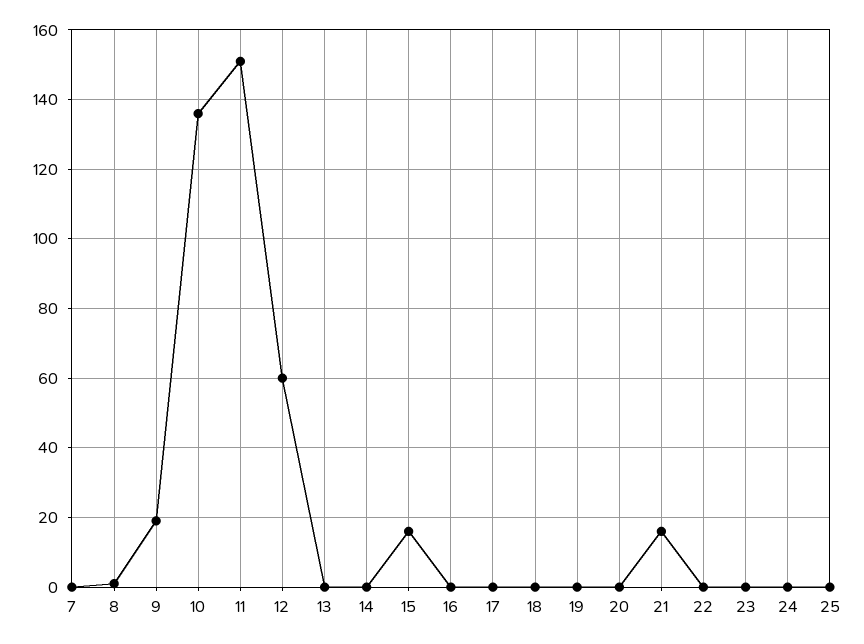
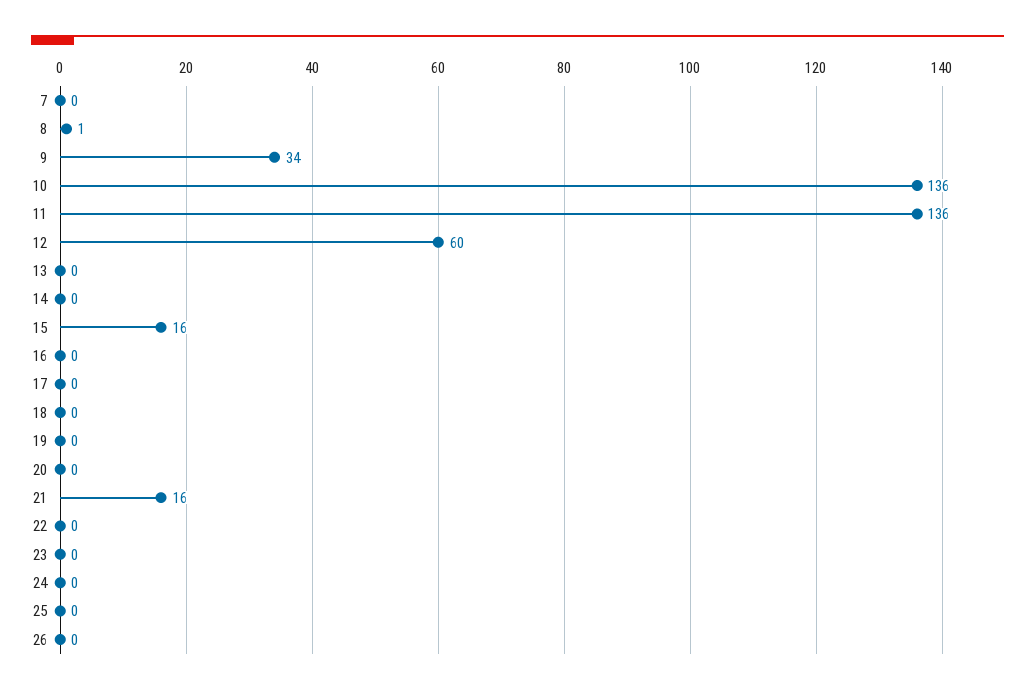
  {
    "7": 0,
    "8": 1,
-   "9": 20,
+   "9": 34,
    "10": 136,
-   "11": 150,
+   "11": 136,
    "12": 60,
    "13": 0,
    "14": 0,
    "15": 16,
    "16": 0,
    "17": 0,
    "18": 0,
    "19": 0,
    "20": 0,
    "21": 16,
    "22": 0,
    "23": 0,
    "24": 0,
-   "25": 0
+   "25": 0,
+   "26": 0
  }

